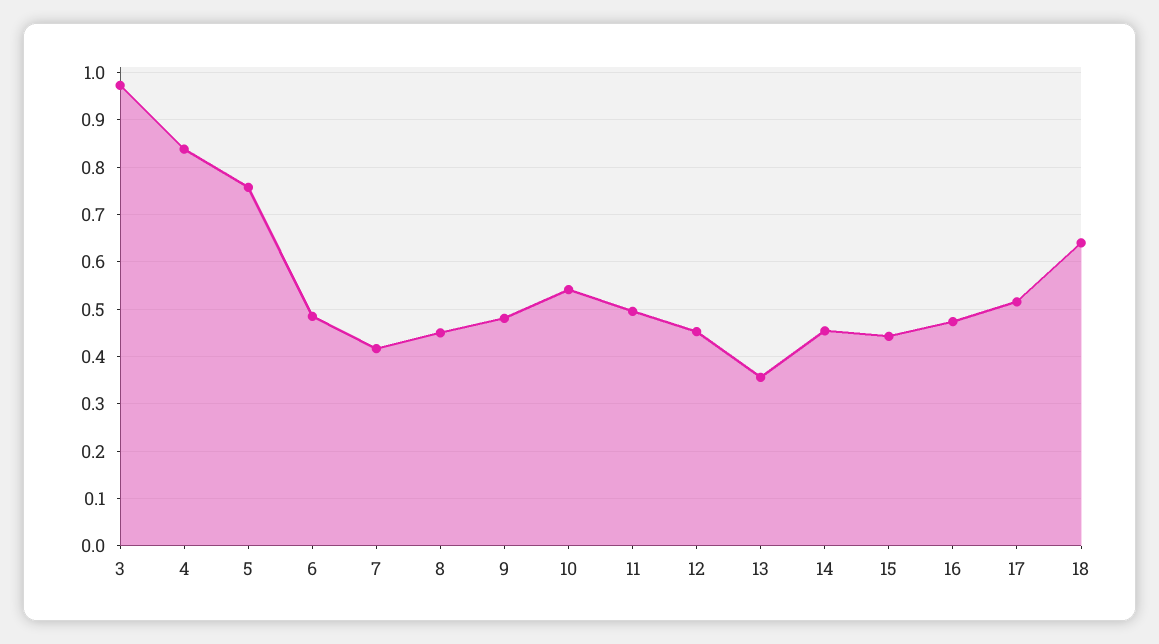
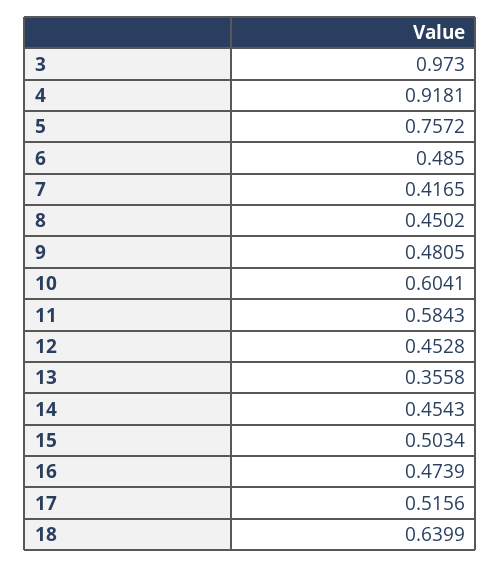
  {
    "3": 0.973,
-   "4": 0.84,
+   "4": 0.9181,
    "5": 0.7572,
    "6": 0.485,
    "7": 0.4165,
    "8": 0.4502,
    "9": 0.4805,
-   "10": 0.54,
+   "10": 0.6041,
-   "11": 0.5,
+   "11": 0.5843,
    "12": 0.4528,
    "13": 0.3558,
    "14": 0.4543,
-   "15": 0.44,
+   "15": 0.5034,
    "16": 0.4739,
    "17": 0.5156,
    "18": 0.6399
  }

